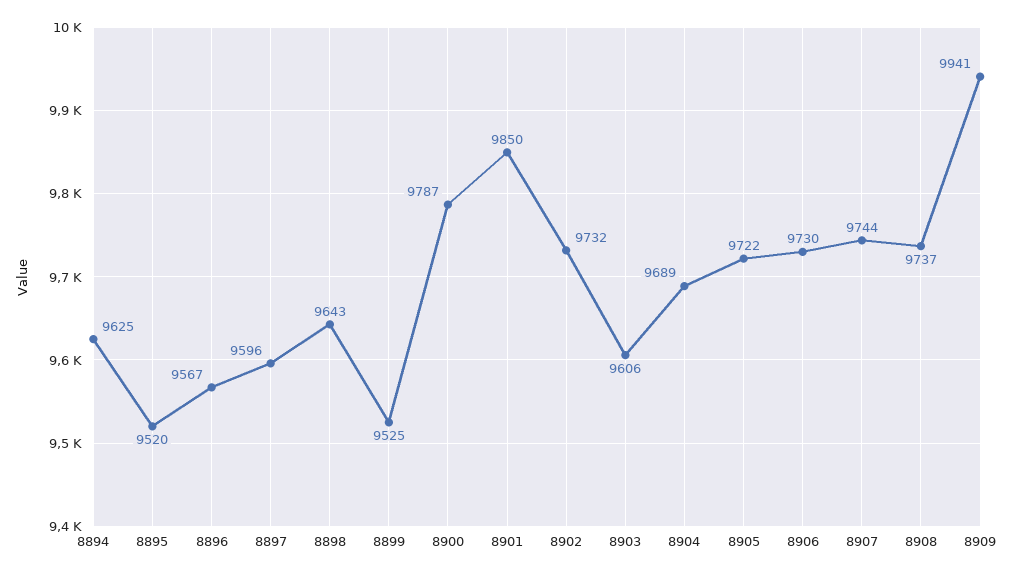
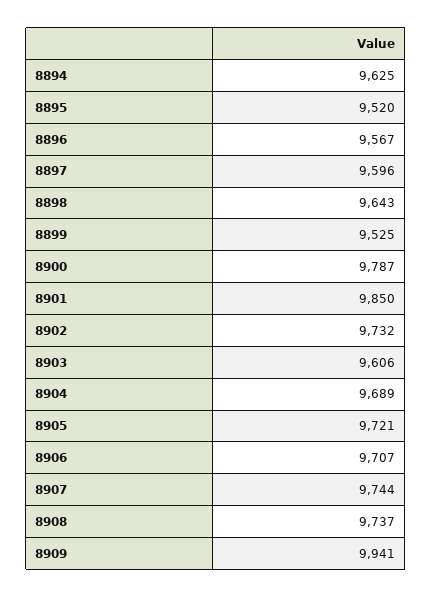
  {
    "8894": 9625,
    "8895": 9520,
    "8896": 9567,
    "8897": 9596,
    "8898": 9643,
    "8899": 9525,
    "8900": 9787,
    "8901": 9850,
    "8902": 9732,
    "8903": 9606,
    "8904": 9689,
-   "8905": 9722,
+   "8905": 9721,
-   "8906": 9730,
+   "8906": 9707,
    "8907": 9744,
    "8908": 9737,
    "8909": 9941
  }

